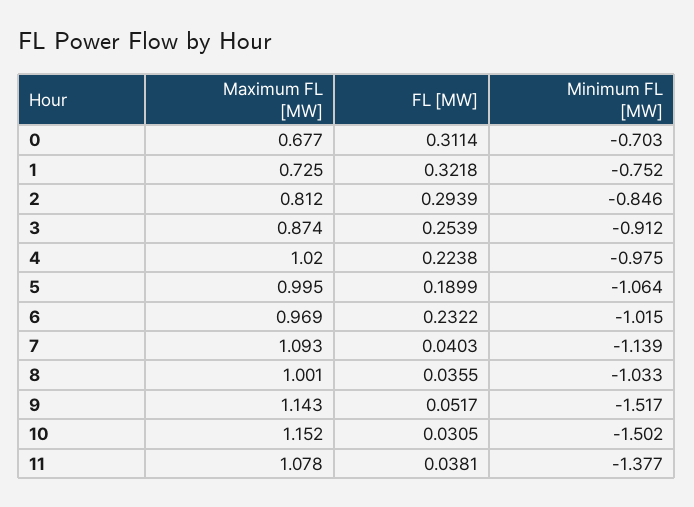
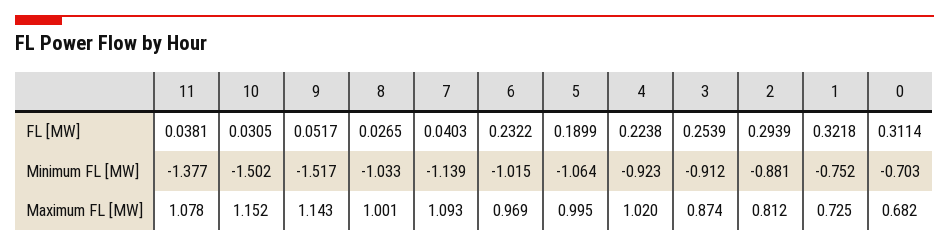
  {
    "Maximum FL [MW]": {
-     "0": 0.677,
+     "0": 0.682,
      "1": 0.725,
      "2": 0.812,
      "3": 0.874,
      "4": 1.02,
      "5": 0.995,
      "6": 0.969,
      "7": 1.093,
      "8": 1.001,
      "9": 1.143,
      "10": 1.152,
      "11": 1.078
    },
    "FL [MW]": {
      "0": 0.3114,
      "1": 0.3218,
      "2": 0.2939,
      "3": 0.2539,
      "4": 0.2238,
      "5": 0.1899,
      "6": 0.2322,
      "7": 0.0403,
-     "8": 0.0355,
+     "8": 0.0265,
      "9": 0.0517,
      "10": 0.0305,
      "11": 0.0381
    },
    "Minimum FL [MW]": {
      "0": -0.703,
      "1": -0.752,
-     "2": -0.846,
+     "2": -0.881,
      "3": -0.912,
-     "4": -0.975,
+     "4": -0.923,
      "5": -1.064,
      "6": -1.015,
      "7": -1.139,
      "8": -1.033,
      "9": -1.517,
      "10": -1.502,
      "11": -1.377
    }
  }

